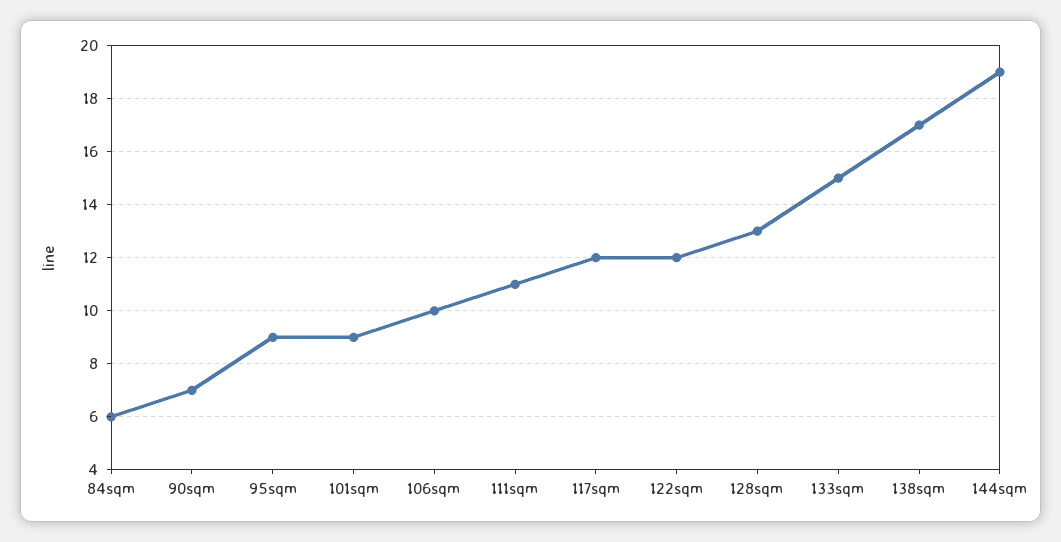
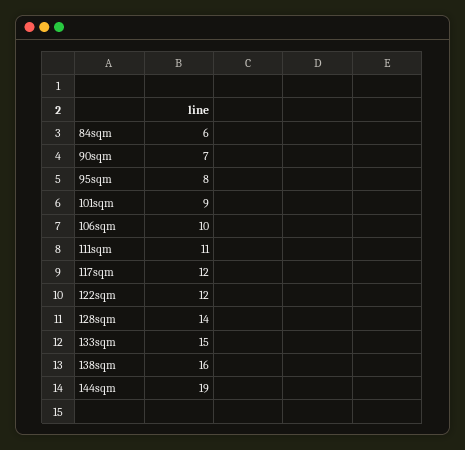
  {
    "84sqm": 6,
    "90sqm": 7,
-   "95sqm": 9,
+   "95sqm": 8,
    "101sqm": 9,
    "106sqm": 10,
    "111sqm": 11,
    "117sqm": 12,
    "122sqm": 12,
-   "128sqm": 13,
+   "128sqm": 14,
    "133sqm": 15,
-   "138sqm": 17,
+   "138sqm": 16,
    "144sqm": 19
  }

